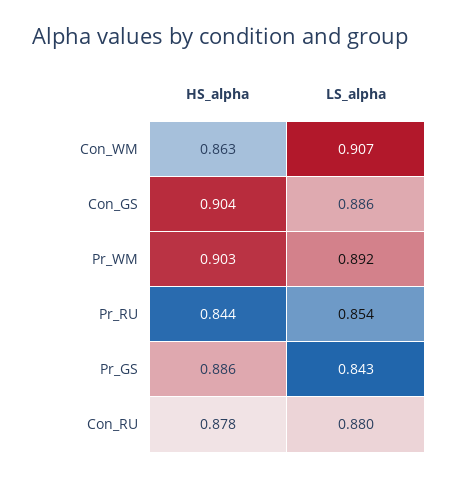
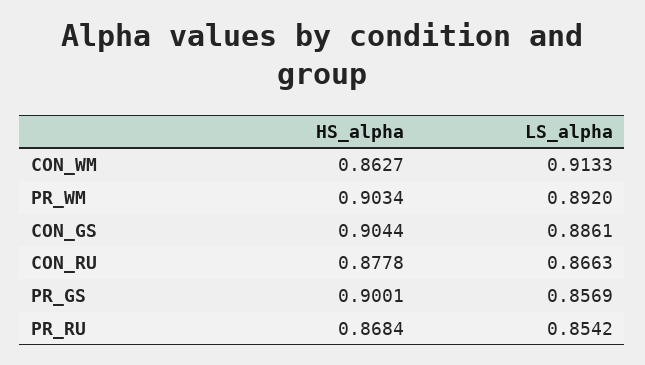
  {
    "HS_alpha": {
      "Con_WM": 0.8627,
      "Con_GS": 0.9044,
      "Pr_WM": 0.9034,
-     "Pr_RU": 0.844,
+     "Pr_RU": 0.8684,
-     "Pr_GS": 0.886,
+     "Pr_GS": 0.9001,
      "Con_RU": 0.8778
    },
    "LS_alpha": {
-     "Con_WM": 0.907,
+     "Con_WM": 0.9133,
      "Con_GS": 0.8861,
      "Pr_WM": 0.892,
      "Pr_RU": 0.8542,
-     "Pr_GS": 0.843,
+     "Pr_GS": 0.8569,
-     "Con_RU": 0.88
+     "Con_RU": 0.8663
    }
  }

